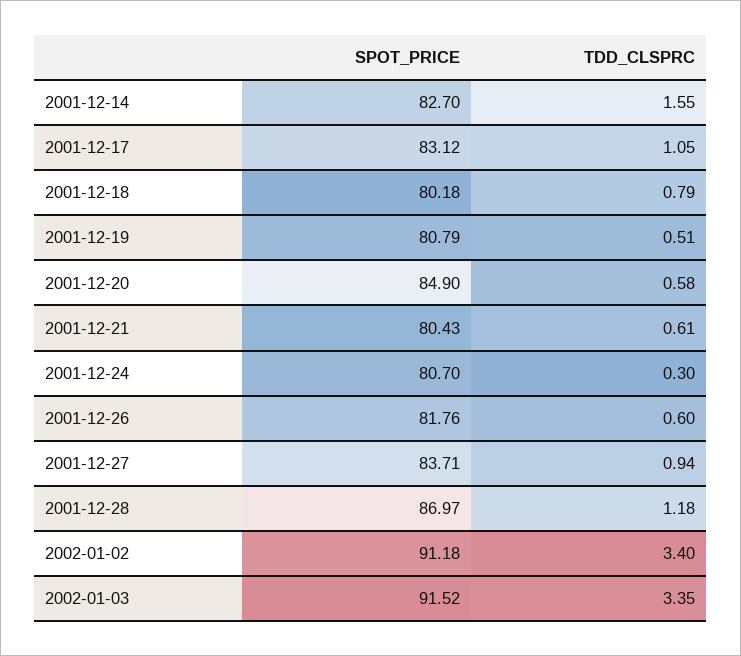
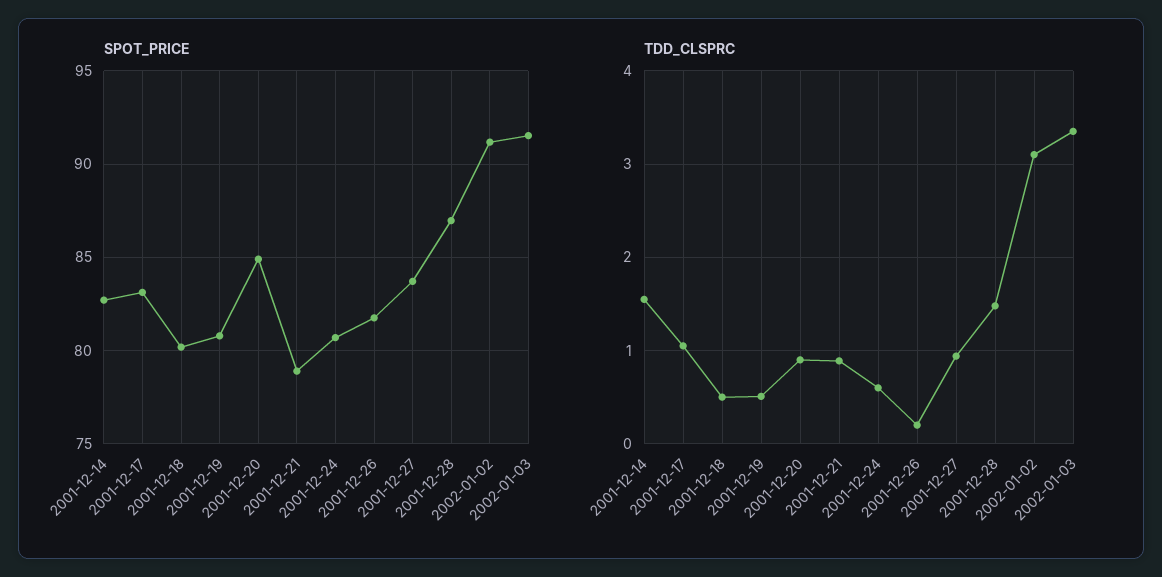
  {
    "SPOT_PRICE": {
      "2001-12-14": 82.7,
      "2001-12-17": 83.12,
      "2001-12-18": 80.18,
      "2001-12-19": 80.79,
      "2001-12-20": 84.9,
-     "2001-12-21": 80.43,
+     "2001-12-21": 79,
      "2001-12-24": 80.7,
      "2001-12-26": 81.76,
      "2001-12-27": 83.71,
      "2001-12-28": 86.97,
      "2002-01-02": 91.18,
      "2002-01-03": 91.52
    },
    "TDD_CLSPRC": {
      "2001-12-14": 1.55,
      "2001-12-17": 1.05,
-     "2001-12-18": 0.79,
+     "2001-12-18": 0.5,
      "2001-12-19": 0.51,
-     "2001-12-20": 0.58,
+     "2001-12-20": 0.9,
-     "2001-12-21": 0.61,
+     "2001-12-21": 0.9,
-     "2001-12-24": 0.3,
+     "2001-12-24": 0.6,
-     "2001-12-26": 0.6,
+     "2001-12-26": 0.2,
      "2001-12-27": 0.94,
-     "2001-12-28": 1.18,
+     "2001-12-28": 1.5,
-     "2002-01-02": 3.4,
+     "2002-01-02": 3.1,
      "2002-01-03": 3.35
    }
  }

